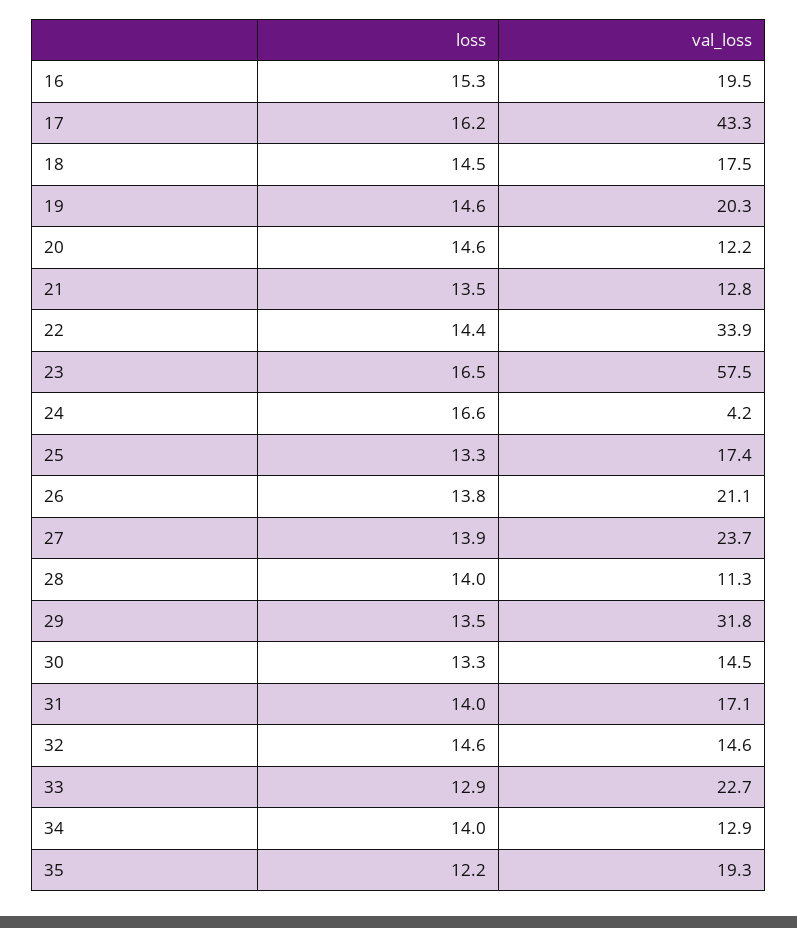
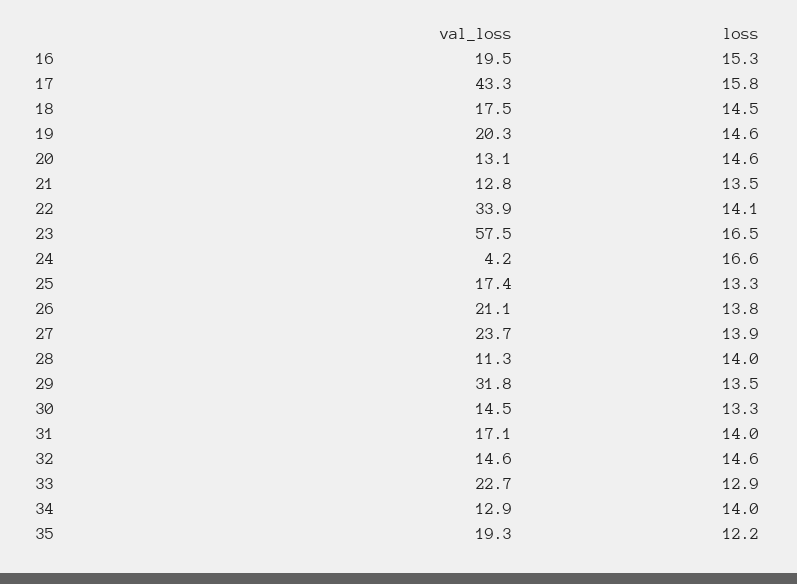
  {
    "loss": {
      "16": 15.3,
-     "17": 16.2,
+     "17": 15.8,
      "18": 14.5,
      "19": 14.6,
      "20": 14.6,
      "21": 13.5,
-     "22": 14.4,
+     "22": 14.1,
      "23": 16.5,
      "24": 16.6,
      "25": 13.3,
      "26": 13.8,
      "27": 13.9,
      "28": 14,
      "29": 13.5,
      "30": 13.3,
      "31": 14,
      "32": 14.6,
      "33": 12.9,
      "34": 14,
      "35": 12.2
    },
    "val_loss": {
      "16": 19.5,
      "17": 43.3,
      "18": 17.5,
      "19": 20.3,
-     "20": 12.2,
+     "20": 13.1,
      "21": 12.8,
      "22": 33.9,
      "23": 57.5,
      "24": 4.2,
      "25": 17.4,
      "26": 21.1,
      "27": 23.7,
      "28": 11.3,
      "29": 31.8,
      "30": 14.5,
      "31": 17.1,
      "32": 14.6,
      "33": 22.7,
      "34": 12.9,
      "35": 19.3
    }
  }

